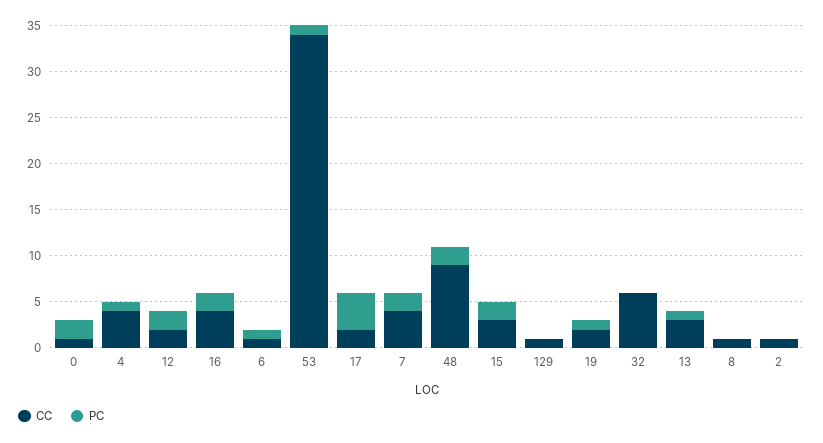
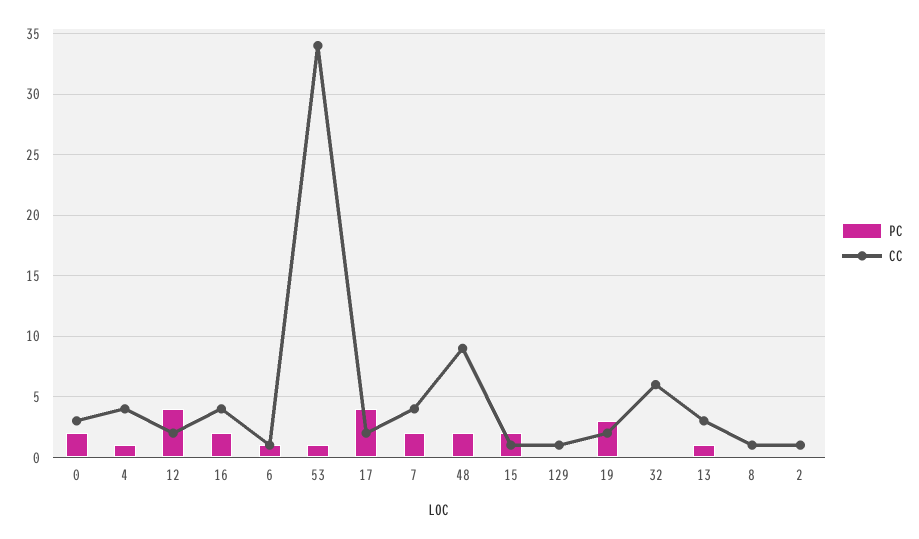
  {
    "CC": {
-     "0": 1,
+     "0": 3,
      "4": 4,
      "12": 2,
      "16": 4,
      "6": 1,
      "53": 34,
      "17": 2,
      "7": 4,
      "48": 9,
-     "15": 3,
+     "15": 1,
      "129": 1,
      "19": 2,
      "32": 6,
      "13": 3,
      "8": 1,
      "2": 1
    },
    "PC": {
      "0": 2,
      "4": 1,
-     "12": 2,
+     "12": 4,
      "16": 2,
      "6": 1,
      "53": 1,
      "17": 4,
      "7": 2,
      "48": 2,
      "15": 2,
      "129": 0,
-     "19": 1,
+     "19": 3,
      "32": 0,
      "13": 1,
      "8": 0,
      "2": 0
    }
  }

